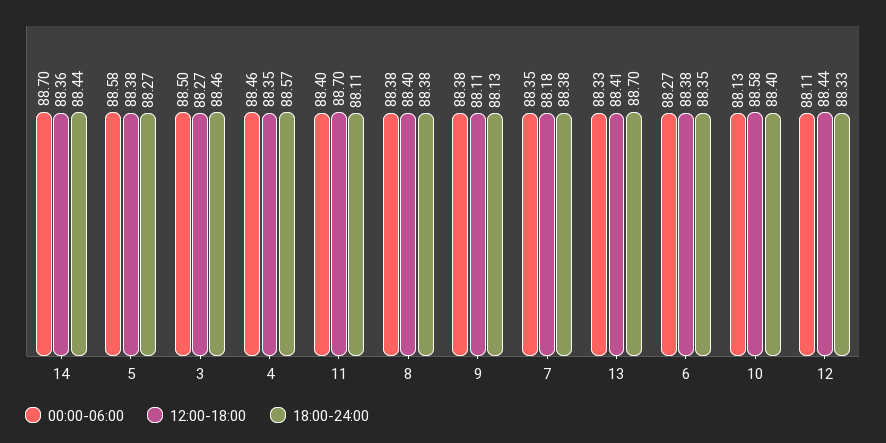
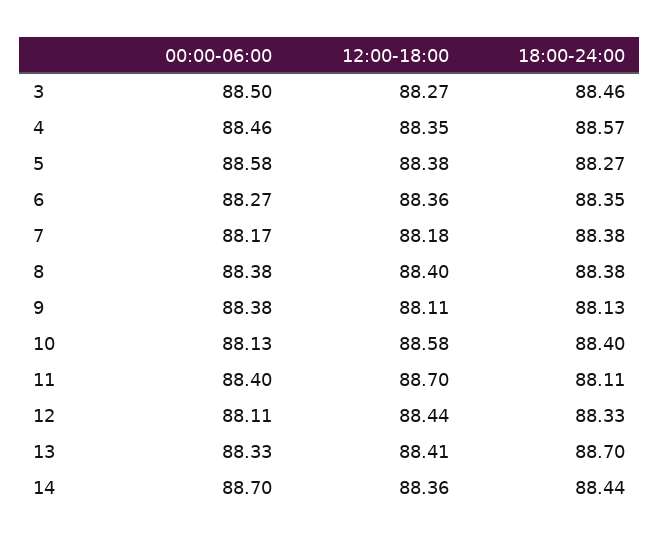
  {
    "00:00-06:00": {
      "14": 88.7,
      "5": 88.58,
      "3": 88.5,
      "4": 88.46,
      "11": 88.4,
      "8": 88.38,
      "9": 88.38,
-     "7": 88.35,
+     "7": 88.17,
      "13": 88.33,
      "6": 88.27,
      "10": 88.13,
      "12": 88.11
    },
    "12:00-18:00": {
      "14": 88.36,
      "5": 88.38,
      "3": 88.27,
      "4": 88.35,
      "11": 88.7,
      "8": 88.4,
      "9": 88.11,
      "7": 88.18,
      "13": 88.41,
-     "6": 88.38,
+     "6": 88.36,
      "10": 88.58,
      "12": 88.44
    },
    "18:00-24:00": {
      "14": 88.44,
      "5": 88.27,
      "3": 88.46,
      "4": 88.57,
      "11": 88.11,
      "8": 88.38,
      "9": 88.13,
      "7": 88.38,
      "13": 88.7,
      "6": 88.35,
      "10": 88.4,
      "12": 88.33
    }
  }

